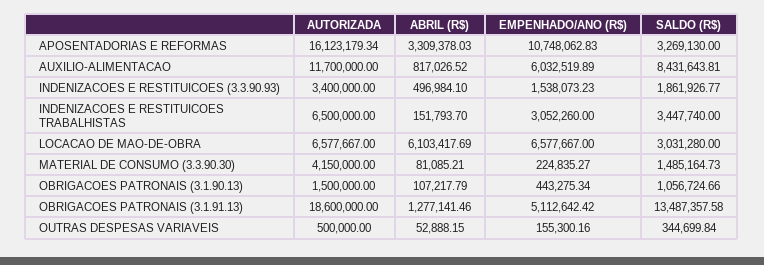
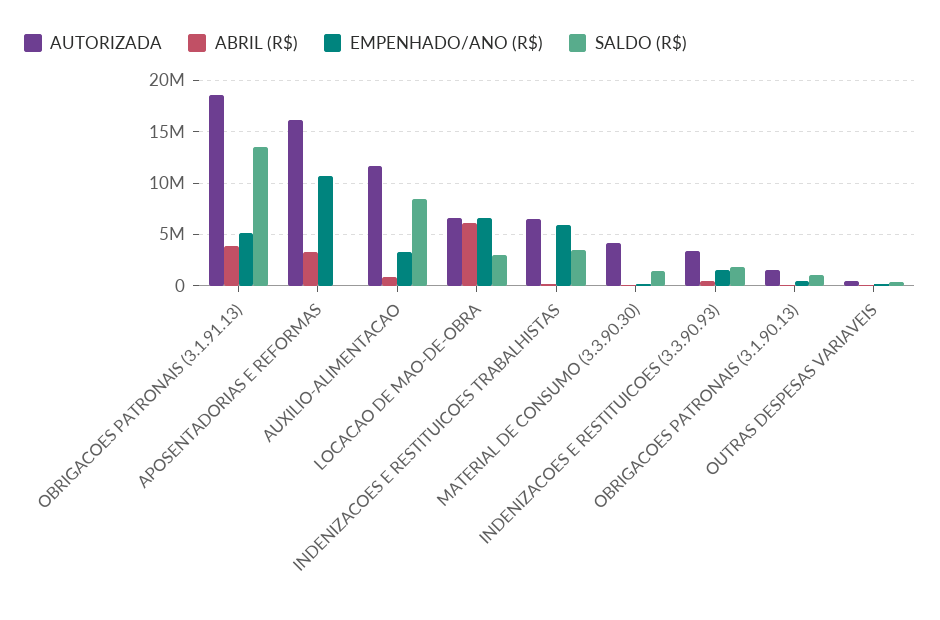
  {
    "AUTORIZADA": {
      "APOSENTADORIAS E REFORMAS": 16123179.34,
      "AUXILIO-ALIMENTACAO": 11700000,
      "INDENIZACOES E RESTITUICOES (3.3.90.93)": 3400000,
      "INDENIZACOES E RESTITUICOES TRABALHISTAS": 6500000,
      "LOCACAO DE MAO-DE-OBRA": 6577667,
      "MATERIAL DE CONSUMO (3.3.90.30)": 4150000,
      "OBRIGACOES PATRONAIS (3.1.90.13)": 1500000,
      "OBRIGACOES PATRONAIS (3.1.91.13)": 18600000,
      "OUTRAS DESPESAS VARIAVEIS": 500000
    },
    "ABRIL (R$)": {
      "APOSENTADORIAS E REFORMAS": 3309378.03,
      "AUXILIO-ALIMENTACAO": 817026.52,
      "INDENIZACOES E RESTITUICOES (3.3.90.93)": 496984.1,
      "INDENIZACOES E RESTITUICOES TRABALHISTAS": 151793.7,
      "LOCACAO DE MAO-DE-OBRA": 6103417.69,
      "MATERIAL DE CONSUMO (3.3.90.30)": 81085.21,
      "OBRIGACOES PATRONAIS (3.1.90.13)": 107217.79,
-     "OBRIGACOES PATRONAIS (3.1.91.13)": 1277141.46,
+     "OBRIGACOES PATRONAIS (3.1.91.13)": 4000000,
      "OUTRAS DESPESAS VARIAVEIS": 52888.15
    },
    "EMPENHADO/ANO (R$)": {
      "APOSENTADORIAS E REFORMAS": 10748062.83,
-     "AUXILIO-ALIMENTACAO": 6032519.89,
+     "AUXILIO-ALIMENTACAO": 3000000,
      "INDENIZACOES E RESTITUICOES (3.3.90.93)": 1538073.23,
-     "INDENIZACOES E RESTITUICOES TRABALHISTAS": 3052260,
+     "INDENIZACOES E RESTITUICOES TRABALHISTAS": 6000000,
      "LOCACAO DE MAO-DE-OBRA": 6577667,
      "MATERIAL DE CONSUMO (3.3.90.30)": 224835.27,
      "OBRIGACOES PATRONAIS (3.1.90.13)": 443275.34,
      "OBRIGACOES PATRONAIS (3.1.91.13)": 5112642.42,
      "OUTRAS DESPESAS VARIAVEIS": 155300.16
    },
    "SALDO (R$)": {
-     "APOSENTADORIAS E REFORMAS": 3269130,
+     "APOSENTADORIAS E REFORMAS": 0,
      "AUXILIO-ALIMENTACAO": 8431643.81,
      "INDENIZACOES E RESTITUICOES (3.3.90.93)": 1861926.77,
      "INDENIZACOES E RESTITUICOES TRABALHISTAS": 3447740,
      "LOCACAO DE MAO-DE-OBRA": 3031280,
      "MATERIAL DE CONSUMO (3.3.90.30)": 1485164.73,
      "OBRIGACOES PATRONAIS (3.1.90.13)": 1056724.66,
      "OBRIGACOES PATRONAIS (3.1.91.13)": 13487357.58,
      "OUTRAS DESPESAS VARIAVEIS": 344699.84
    }
  }

